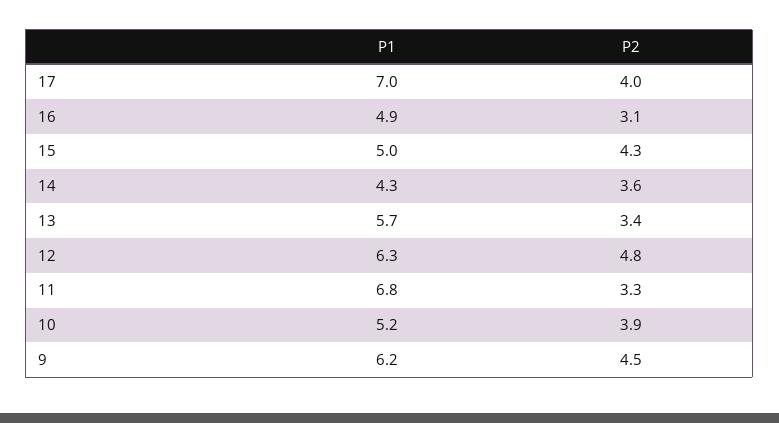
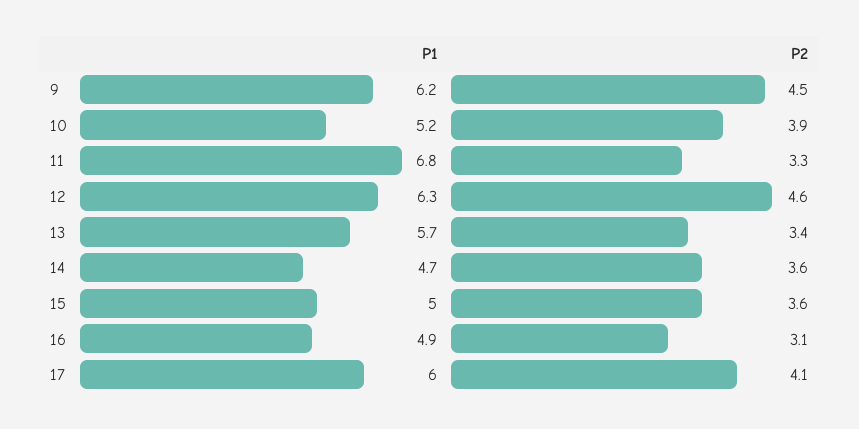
  {
    "P1": {
-     "17": 7,
+     "17": 6,
      "16": 4.9,
      "15": 5,
-     "14": 4.3,
+     "14": 4.7,
      "13": 5.7,
      "12": 6.3,
      "11": 6.8,
      "10": 5.2,
      "9": 6.2
    },
    "P2": {
-     "17": 4,
+     "17": 4.1,
      "16": 3.1,
-     "15": 4.3,
+     "15": 3.6,
      "14": 3.6,
      "13": 3.4,
-     "12": 4.8,
+     "12": 4.6,
      "11": 3.3,
      "10": 3.9,
      "9": 4.5
    }
  }

